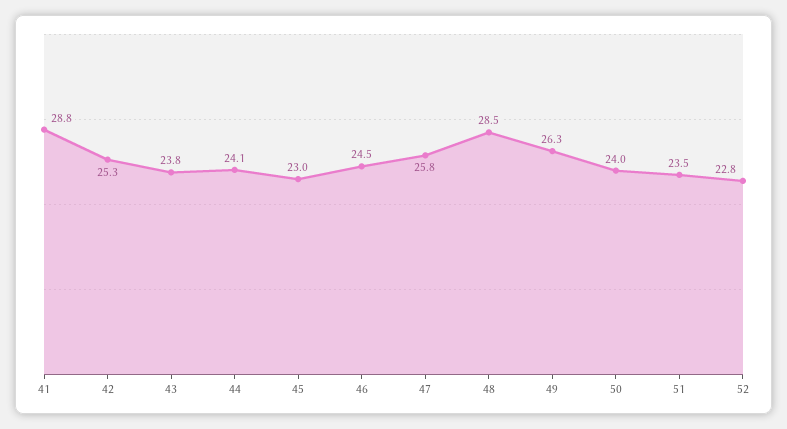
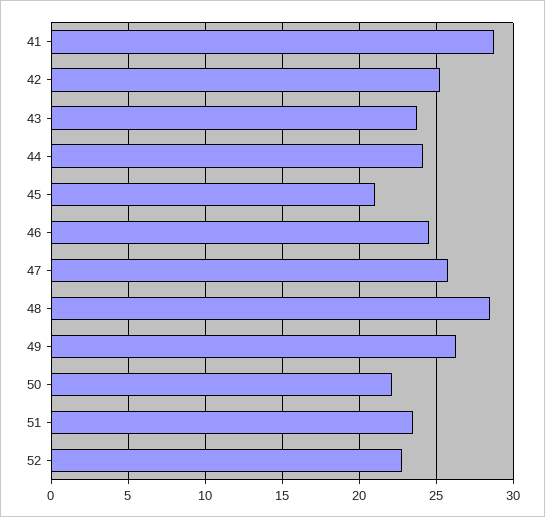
  {
    "41": 28.8,
    "42": 25.3,
    "43": 23.8,
    "44": 24.1,
-   "45": 23,
+   "45": 21,
    "46": 24.5,
    "47": 25.8,
    "48": 28.5,
    "49": 26.3,
-   "50": 24,
+   "50": 22,
    "51": 23.5,
    "52": 22.8
  }

